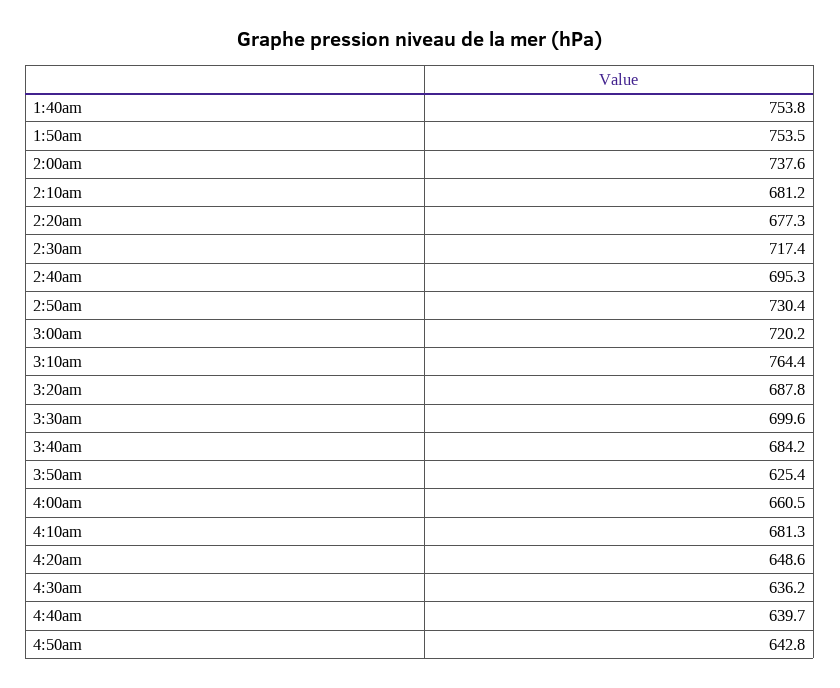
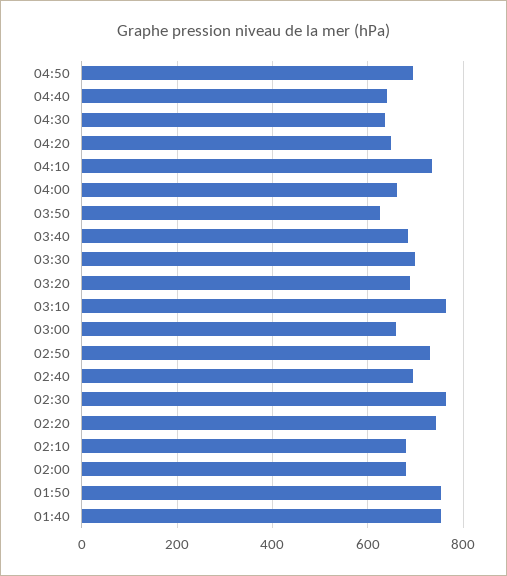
  {
    "1:40am": 753.8,
    "1:50am": 753.5,
-   "2:00am": 737.6,
+   "2:00am": 680,
    "2:10am": 681.2,
-   "2:20am": 677.3,
+   "2:20am": 740,
-   "2:30am": 717.4,
+   "2:30am": 760,
    "2:40am": 695.3,
    "2:50am": 730.4,
-   "3:00am": 720.2,
+   "3:00am": 660,
    "3:10am": 764.4,
    "3:20am": 687.8,
    "3:30am": 699.6,
    "3:40am": 684.2,
    "3:50am": 625.4,
    "4:00am": 660.5,
-   "4:10am": 681.3,
+   "4:10am": 740,
    "4:20am": 648.6,
    "4:30am": 636.2,
    "4:40am": 639.7,
-   "4:50am": 642.8
+   "4:50am": 700
  }

